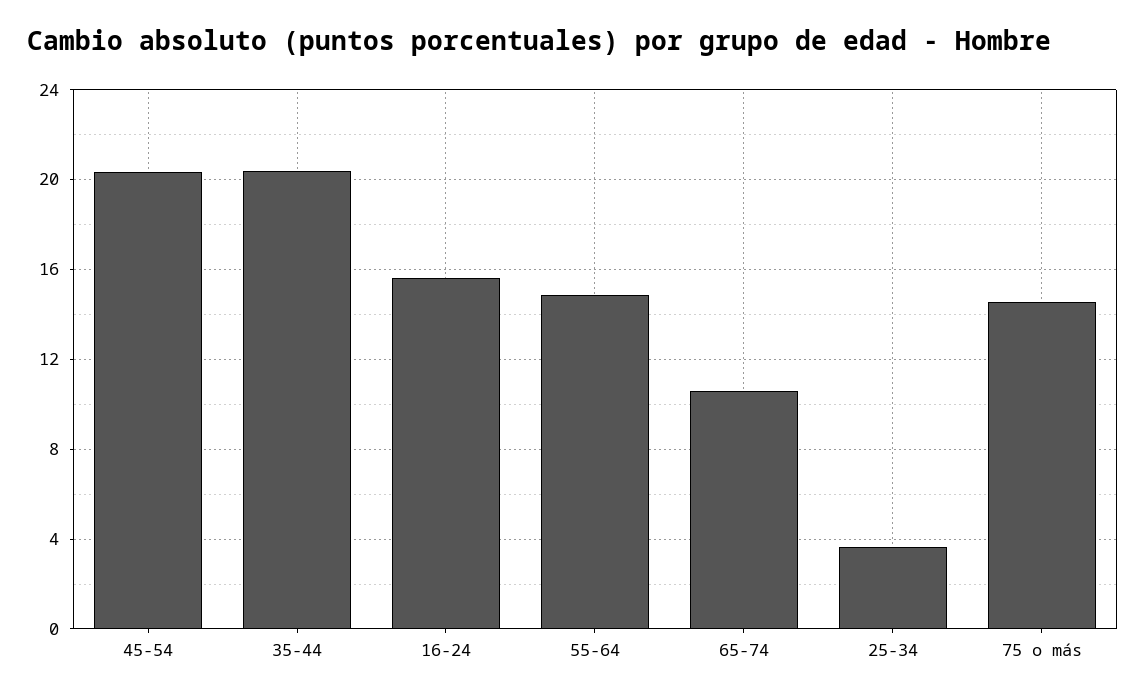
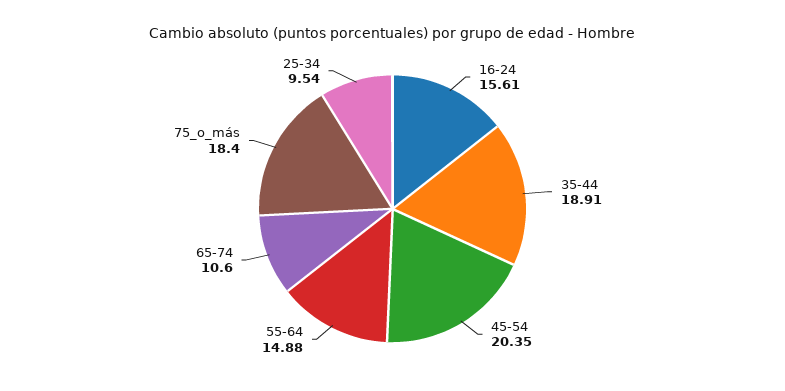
  {
    "45-54": 20.35,
-   "35-44": 20.5,
+   "35-44": 18.91,
    "16-24": 15.61,
    "55-64": 14.88,
    "65-74": 10.6,
-   "25-34": 3.5,
+   "25-34": 9.54,
-   "75 o más": 14.5
+   "75 o más": 18.4
  }

